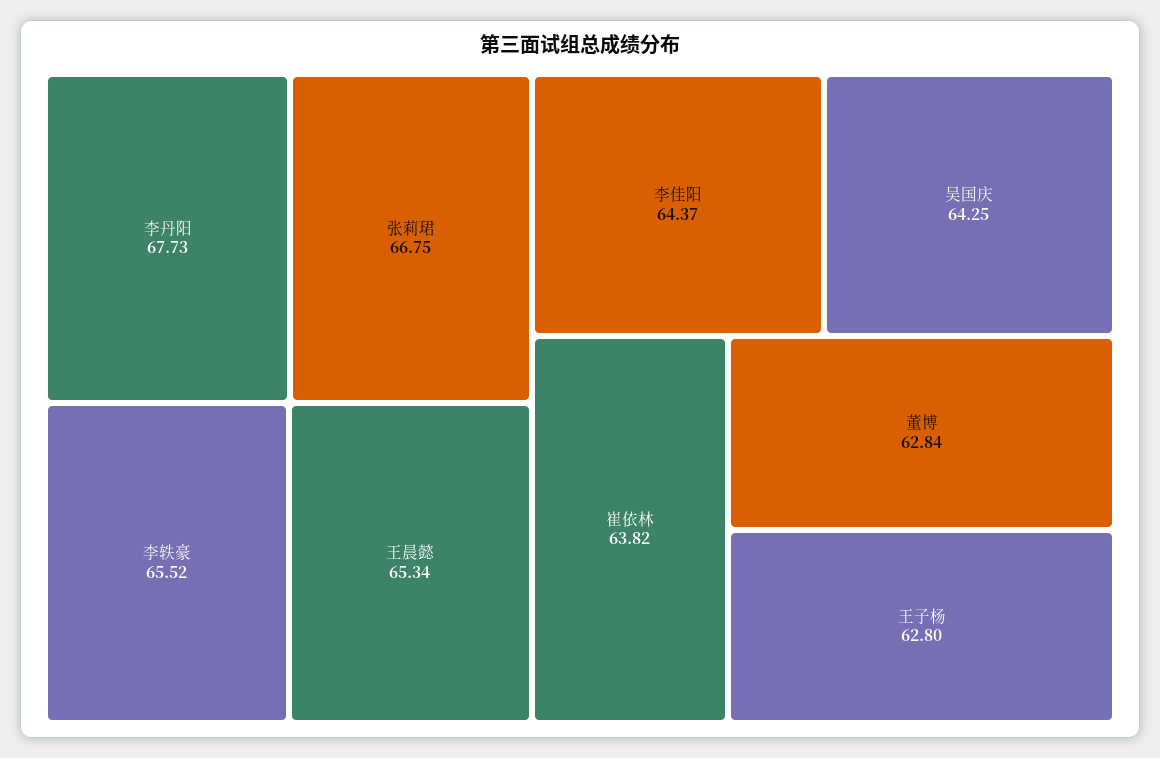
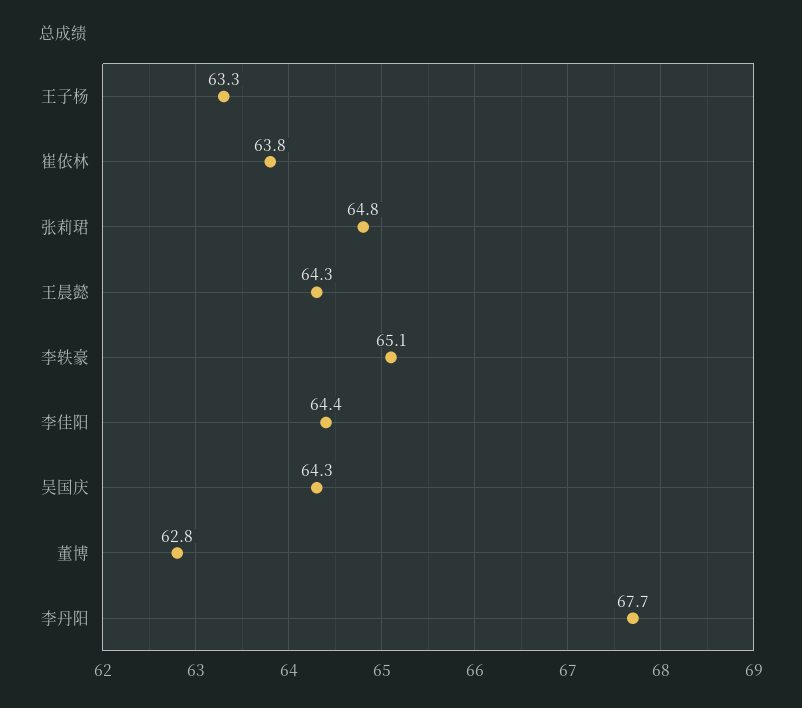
  {
    "李丹阳": 67.73,
-   "张莉珺": 66.75,
+   "张莉珺": 64.8,
-   "李轶豪": 65.52,
+   "李轶豪": 65.1,
-   "王晨懿": 65.34,
+   "王晨懿": 64.3,
    "李佳阳": 64.37,
    "吴国庆": 64.25,
    "崔依林": 63.82,
    "董博": 62.84,
-   "王子杨": 62.8
+   "王子杨": 63.3
  }

